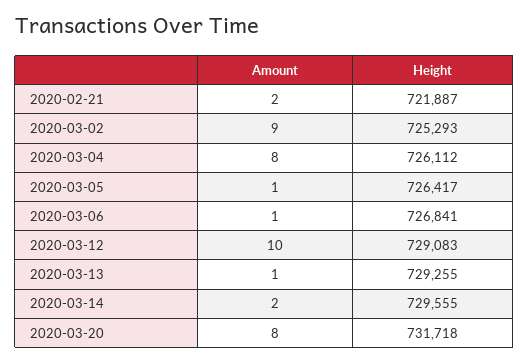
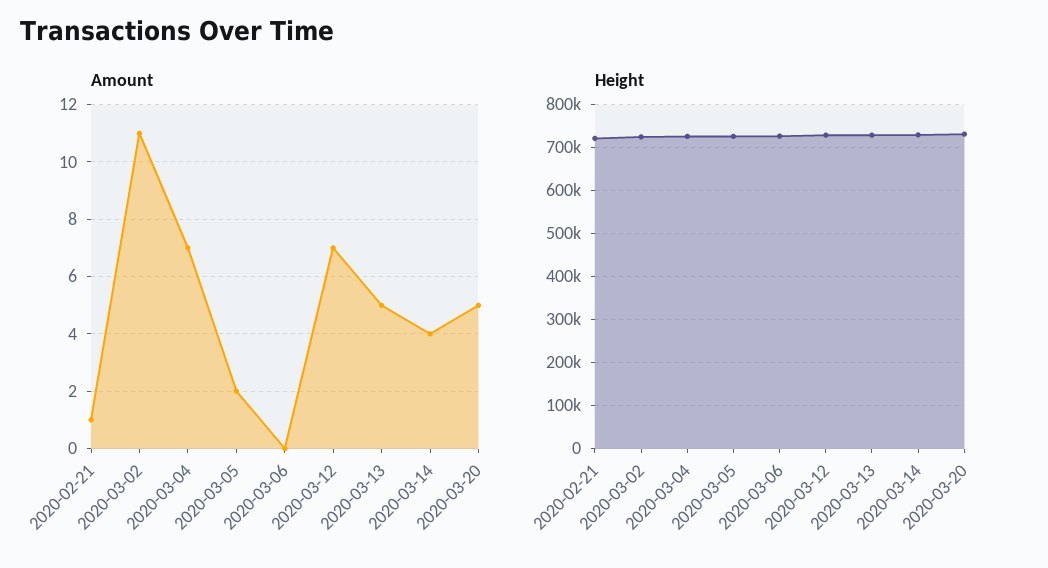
  {
    "Amount": {
-     "2020-02-21": 2,
+     "2020-02-21": 1,
-     "2020-03-02": 9,
+     "2020-03-02": 11,
-     "2020-03-04": 8,
+     "2020-03-04": 7,
-     "2020-03-05": 1,
+     "2020-03-05": 2,
-     "2020-03-06": 1,
+     "2020-03-06": 0,
-     "2020-03-12": 10,
+     "2020-03-12": 7,
-     "2020-03-13": 1,
+     "2020-03-13": 5,
-     "2020-03-14": 2,
+     "2020-03-14": 4,
-     "2020-03-20": 8
+     "2020-03-20": 5
    },
    "Height": {
      "2020-02-21": 721887,
      "2020-03-02": 725293,
      "2020-03-04": 726112,
      "2020-03-05": 726417,
      "2020-03-06": 726841,
      "2020-03-12": 729083,
      "2020-03-13": 729255,
      "2020-03-14": 729555,
      "2020-03-20": 731718
    }
  }

